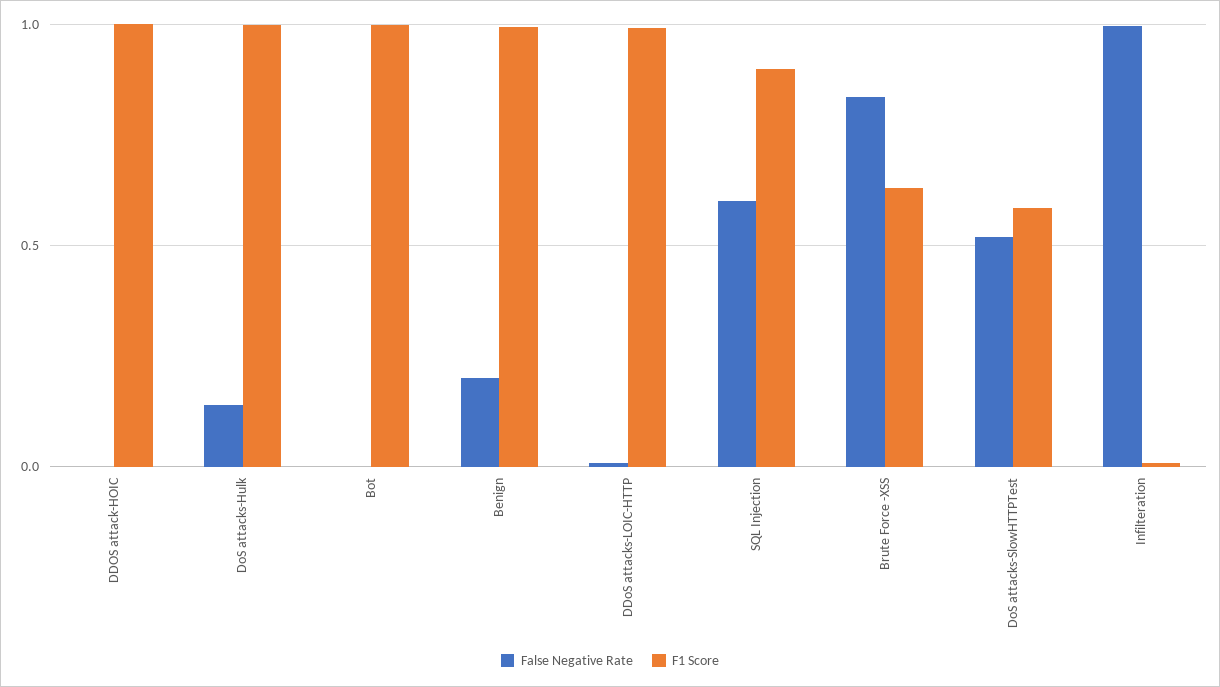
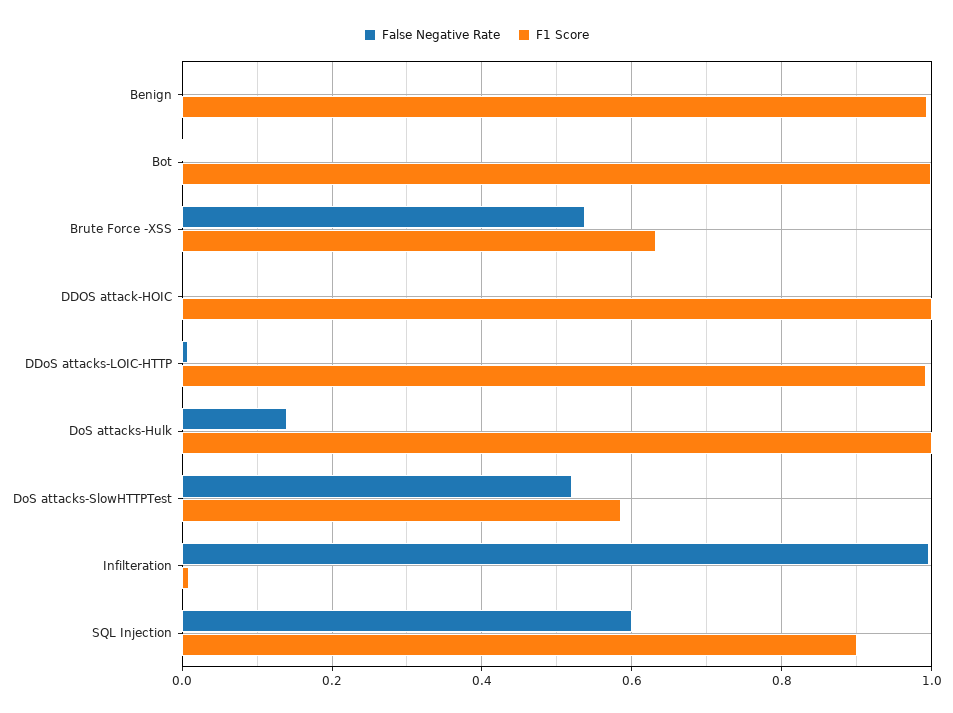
  {
    "False Negative Rate": {
      "DDOS attack-HOIC": 0,
      "DoS attacks-Hulk": 0.14,
      "Bot": 0,
-     "Benign": 0.2,
+     "Benign": 0,
      "DDoS attacks-LOIC-HTTP": 0,
      "SQL Injection": 0.6,
-     "Brute Force -XSS": 0.85,
+     "Brute Force -XSS": 0.54,
      "DoS attacks-SlowHTTPTest": 0.52,
      "Infilteration": 1
    },
    "F1 Score": {
      "DDOS attack-HOIC": 1,
      "DoS attacks-Hulk": 1,
      "Bot": 1,
      "Benign": 1,
      "DDoS attacks-LOIC-HTTP": 1,
      "SQL Injection": 0.9,
      "Brute Force -XSS": 0.64,
      "DoS attacks-SlowHTTPTest": 0.58,
      "Infilteration": 0
    }
  }

